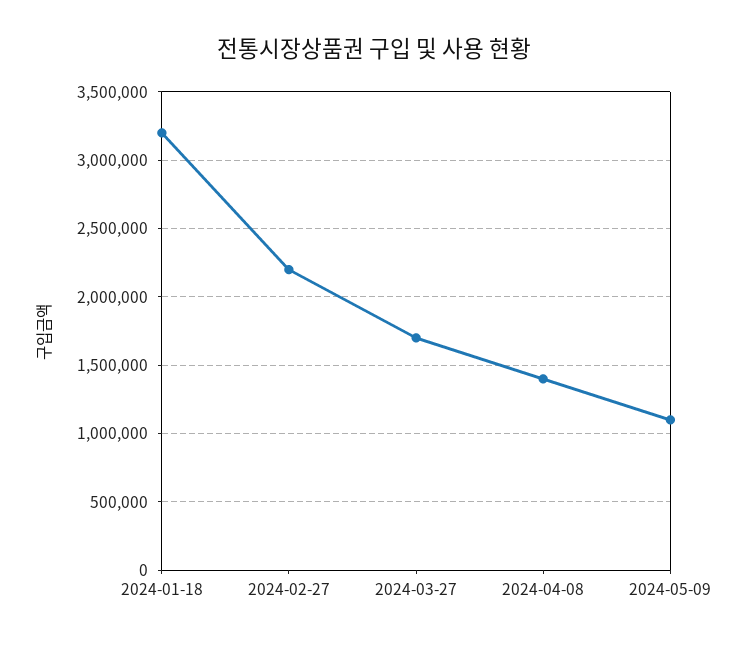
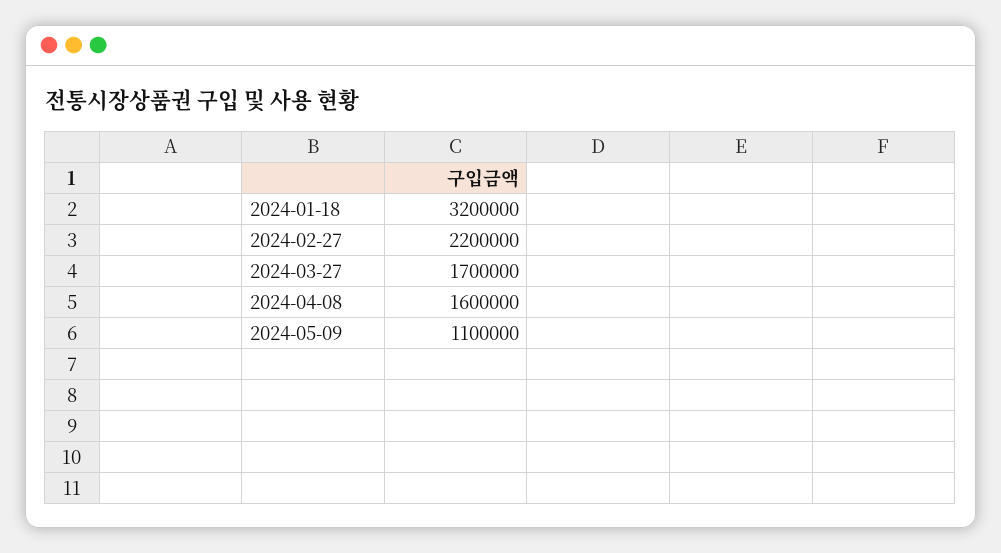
  {
    "2024-01-18": 3200000,
    "2024-02-27": 2200000,
    "2024-03-27": 1700000,
-   "2024-04-08": 1400000,
+   "2024-04-08": 1600000,
    "2024-05-09": 1100000
  }

